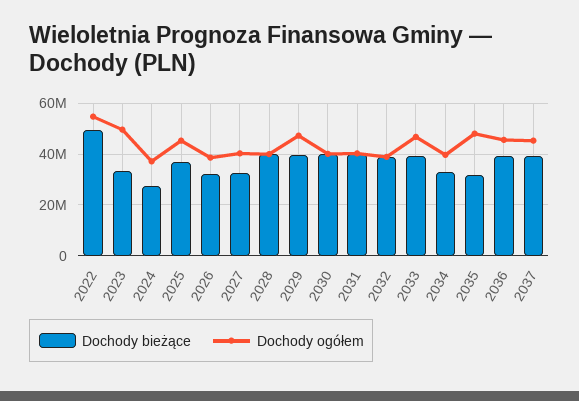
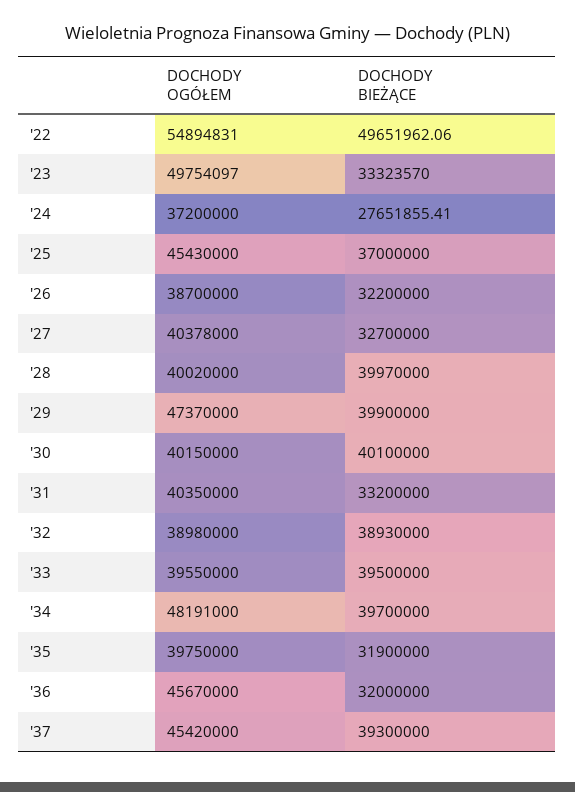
  {
    "Dochody bieżące": {
      "2022": 49651962.06,
      "2023": 33323570,
      "2024": 27651855.41,
      "2025": 37000000,
      "2026": 32200000,
      "2027": 32700000,
      "2028": 39970000,
      "2029": 39900000,
      "2030": 40100000,
-     "2031": 40000000,
+     "2031": 33200000,
      "2032": 38930000,
      "2033": 39500000,
-     "2034": 32500000,
+     "2034": 39700000,
      "2035": 31900000,
-     "2036": 40000000,
+     "2036": 32000000,
      "2037": 39300000
    },
    "Dochody ogółem": {
      "2022": 54894831,
      "2023": 49754097,
      "2024": 37200000,
      "2025": 45430000,
      "2026": 38700000,
      "2027": 40378000,
      "2028": 40020000,
      "2029": 47370000,
      "2030": 40150000,
      "2031": 40350000,
      "2032": 38980000,
-     "2033": 47500000,
+     "2033": 39550000,
-     "2034": 40000000,
+     "2034": 48191000,
-     "2035": 47500000,
+     "2035": 39750000,
      "2036": 45670000,
      "2037": 45420000
    }
  }

